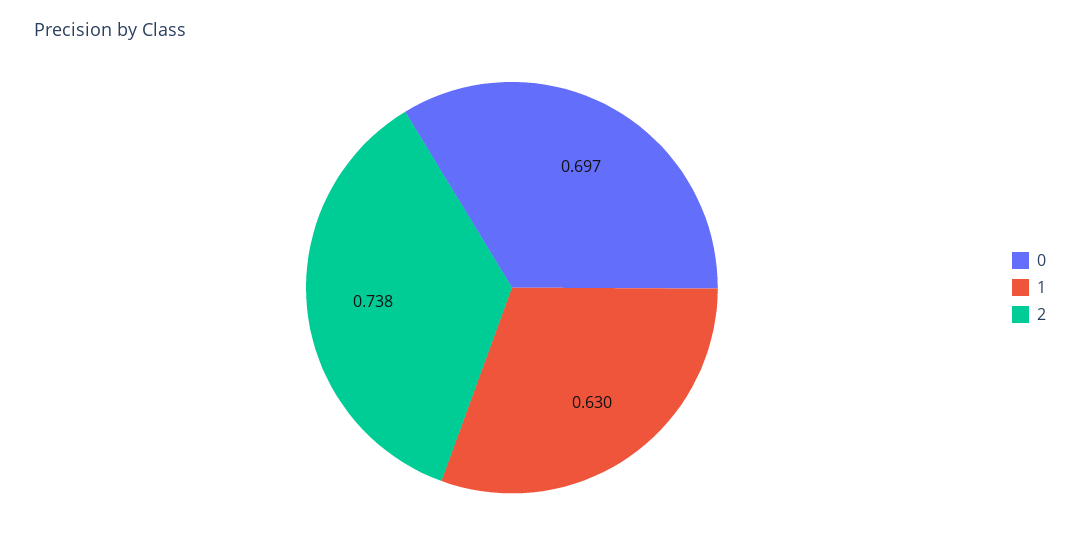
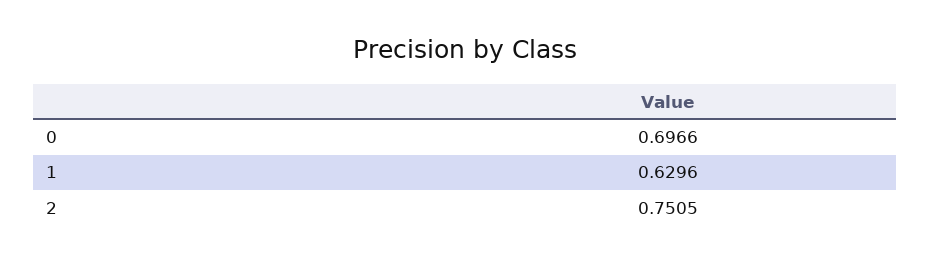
  {
    "0": 0.6966,
    "1": 0.6296,
-   "2": 0.738
+   "2": 0.7505
  }

